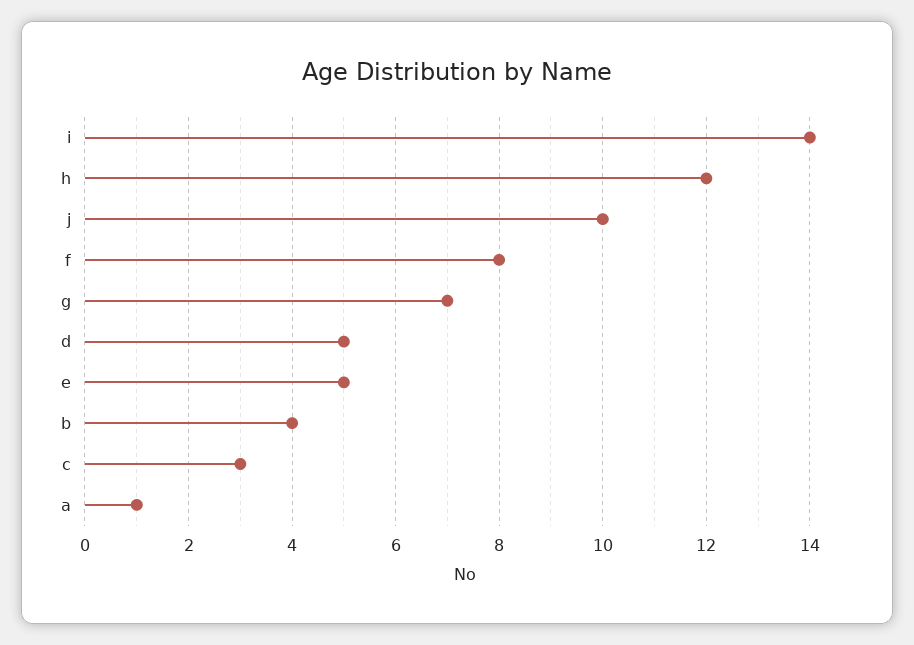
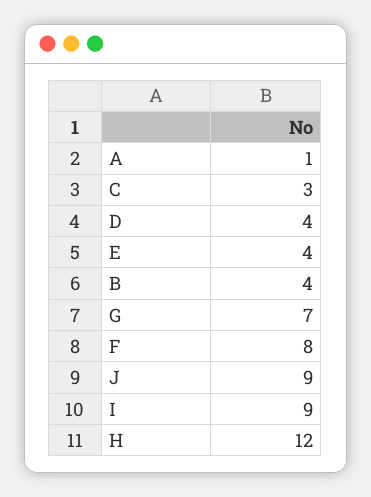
  {
-   "i": 14,
+   "i": 9,
    "h": 12,
-   "j": 10,
+   "j": 9,
    "f": 8,
    "g": 7,
-   "d": 5,
+   "d": 4,
-   "e": 5,
+   "e": 4,
    "b": 4,
    "c": 3,
    "a": 1
  }

